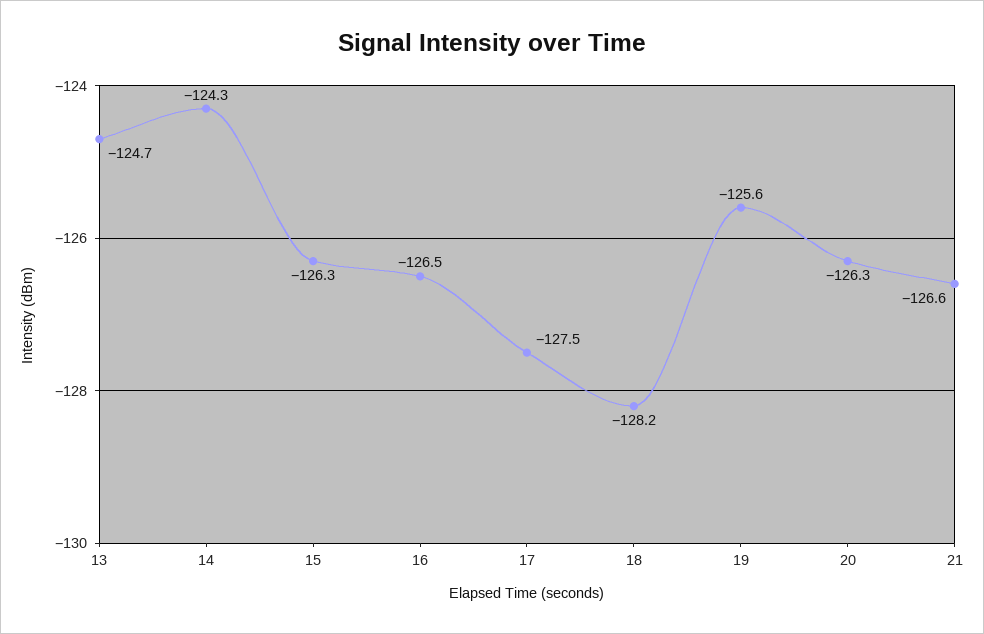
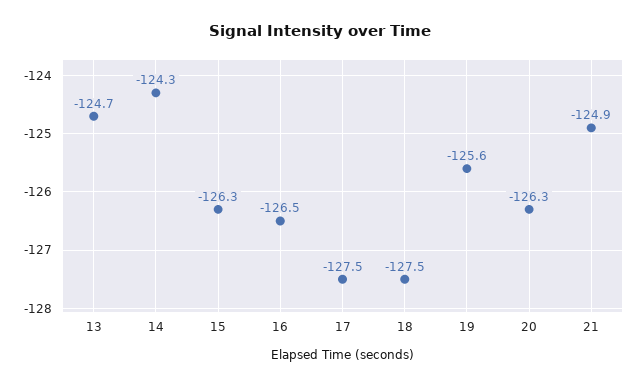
  {
    "13": -124.7,
    "14": -124.3,
    "15": -126.3,
    "16": -126.5,
    "17": -127.5,
-   "18": -128.2,
+   "18": -127.5,
    "19": -125.6,
    "20": -126.3,
-   "21": -126.6
+   "21": -124.9
  }

